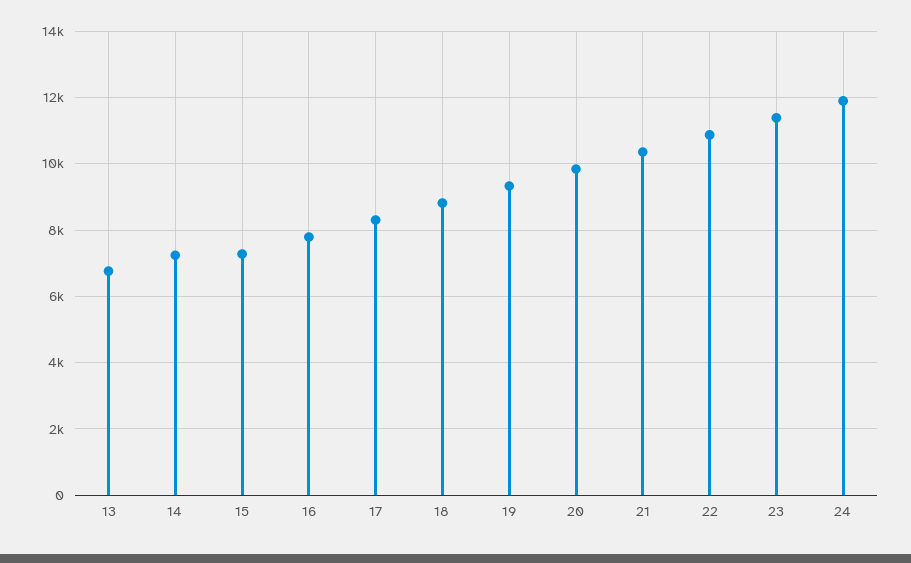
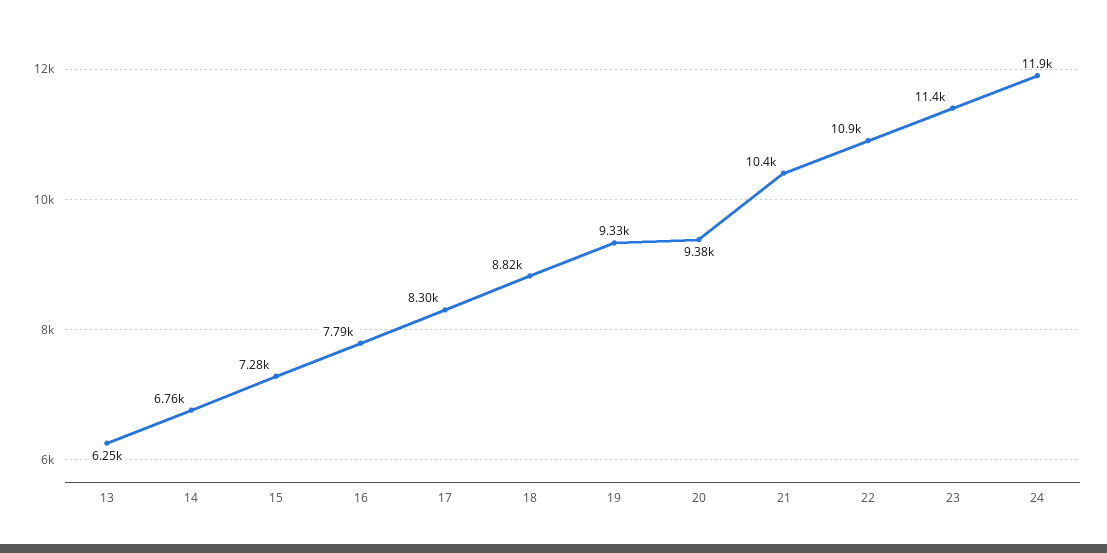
  {
-   "13": 6800,
+   "13": 6250,
-   "14": 7200,
+   "14": 6760,
    "15": 7280,
    "16": 7790,
    "17": 8300,
    "18": 8820,
    "19": 9330,
-   "20": 9800,
+   "20": 9380,
    "21": 10400,
    "22": 10900,
    "23": 11400,
    "24": 11900
  }

